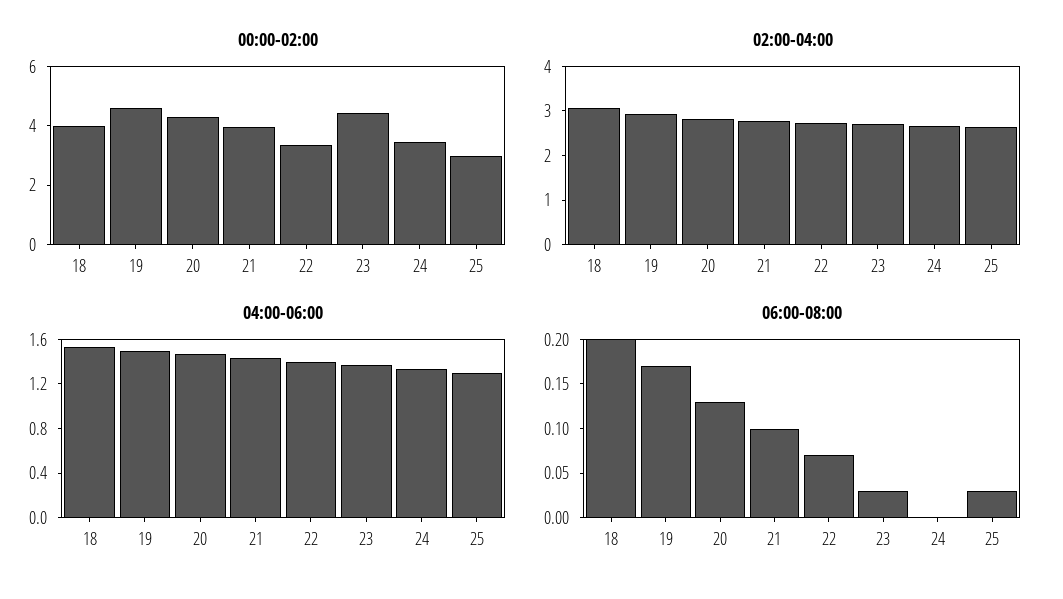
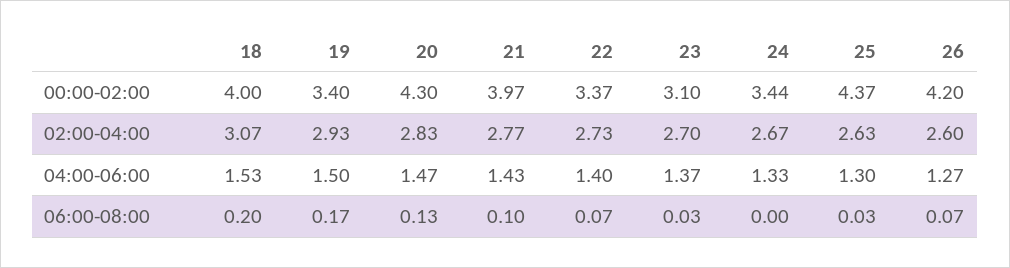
  {
    "00:00-02:00": {
      "18": 4,
-     "19": 4.5,
+     "19": 3.4,
      "20": 4.3,
      "21": 3.97,
      "22": 3.37,
-     "23": 4.5,
+     "23": 3.1,
      "24": 3.44,
-     "25": 3
+     "25": 4.37,
+     "26": 4.2
    },
    "02:00-04:00": {
      "18": 3.07,
      "19": 2.93,
      "20": 2.83,
      "21": 2.77,
      "22": 2.73,
      "23": 2.7,
      "24": 2.67,
-     "25": 2.63
+     "25": 2.63,
+     "26": 2.6
    },
    "04:00-06:00": {
      "18": 1.53,
      "19": 1.5,
      "20": 1.47,
      "21": 1.43,
      "22": 1.4,
      "23": 1.37,
      "24": 1.33,
-     "25": 1.3
+     "25": 1.3,
+     "26": 1.27
    },
    "06:00-08:00": {
      "18": 0.2,
      "19": 0.17,
      "20": 0.13,
      "21": 0.1,
      "22": 0.07,
      "23": 0.03,
      "24": 0,
-     "25": 0.03
+     "25": 0.03,
+     "26": 0.07
    }
  }

